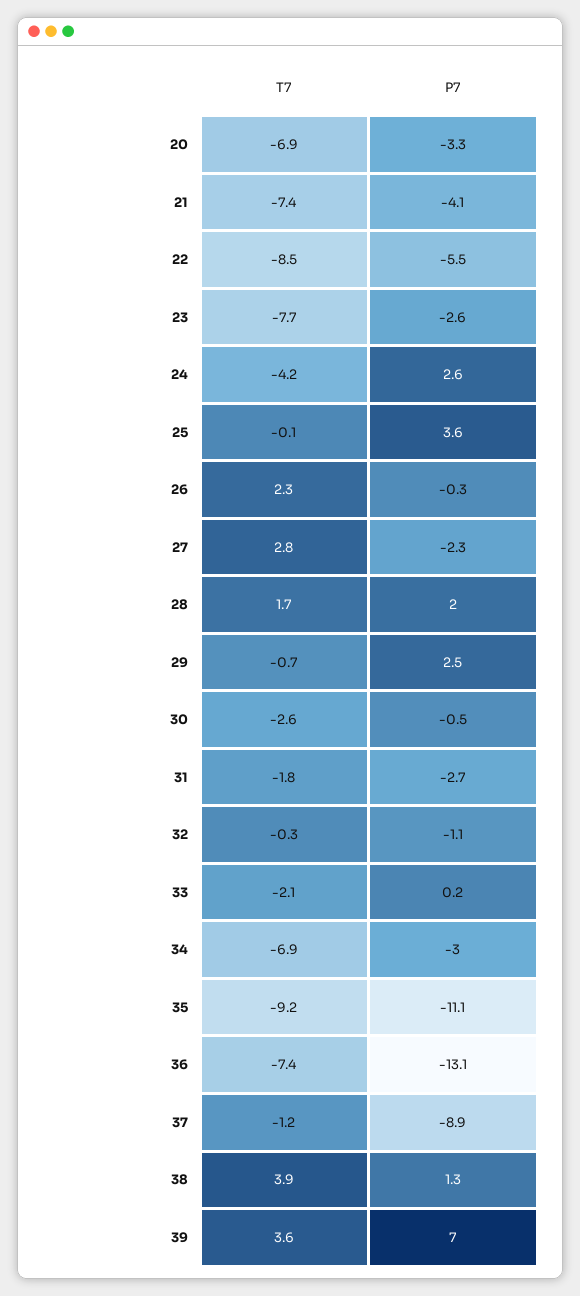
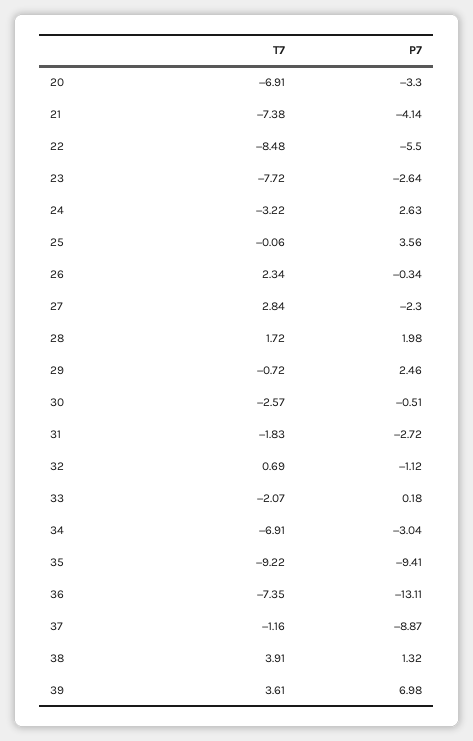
  {
    "T7": {
      "20": -6.91,
      "21": -7.38,
      "22": -8.48,
      "23": -7.72,
-     "24": -4.2,
+     "24": -3.22,
      "25": -0.06,
      "26": 2.34,
      "27": 2.84,
      "28": 1.72,
      "29": -0.72,
      "30": -2.57,
      "31": -1.83,
-     "32": -0.3,
+     "32": 0.69,
      "33": -2.07,
      "34": -6.91,
      "35": -9.22,
      "36": -7.35,
      "37": -1.16,
      "38": 3.91,
      "39": 3.61
    },
    "P7": {
      "20": -3.3,
      "21": -4.14,
      "22": -5.5,
      "23": -2.64,
      "24": 2.63,
      "25": 3.56,
      "26": -0.34,
      "27": -2.3,
      "28": 1.98,
      "29": 2.46,
      "30": -0.51,
      "31": -2.72,
      "32": -1.12,
      "33": 0.18,
      "34": -3.04,
-     "35": -11.1,
+     "35": -9.41,
      "36": -13.11,
      "37": -8.87,
      "38": 1.32,
      "39": 6.98
    }
  }

